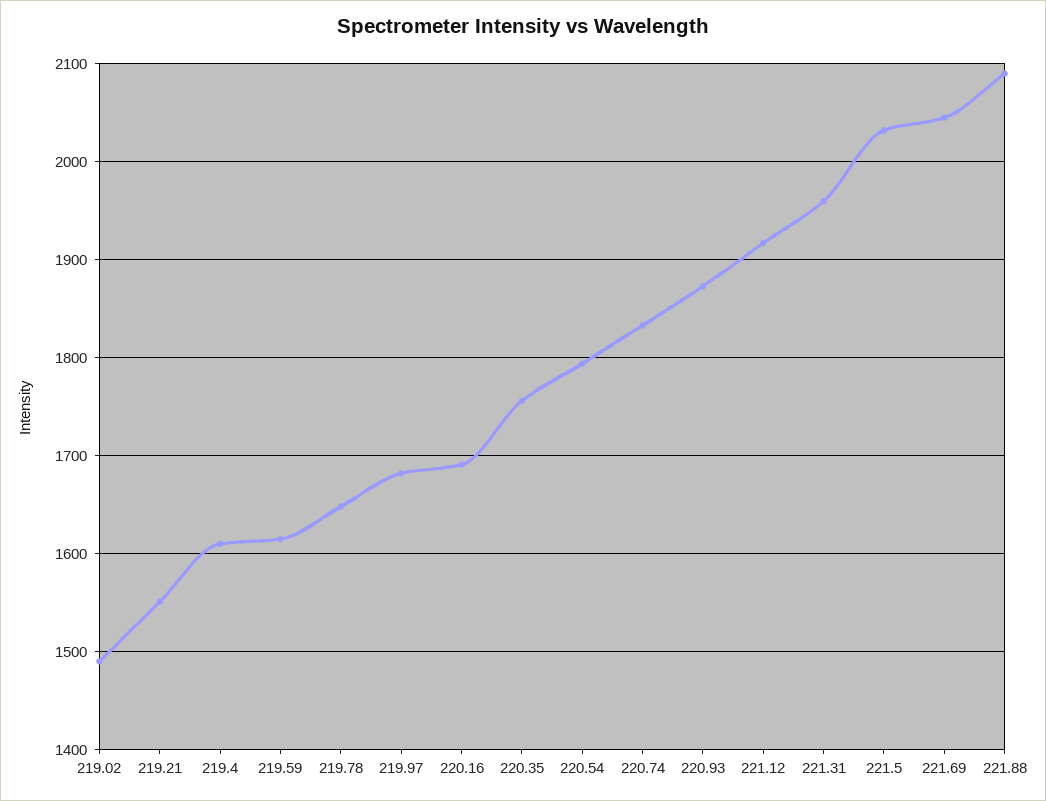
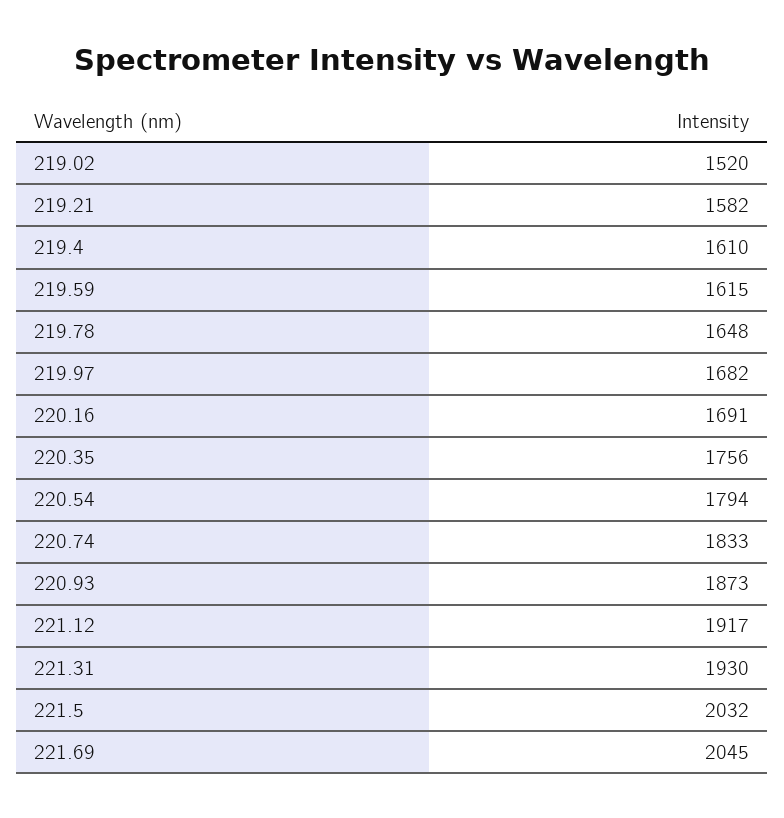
  {
-   "219.02": 1490,
+   "219.02": 1520,
-   "219.21": 1550,
+   "219.21": 1582,
    "219.4": 1610,
    "219.59": 1615,
    "219.78": 1648,
    "219.97": 1682,
    "220.16": 1691,
    "220.35": 1756,
    "220.54": 1794,
    "220.74": 1833,
    "220.93": 1873,
    "221.12": 1917,
-   "221.31": 1960,
+   "221.31": 1930,
    "221.5": 2032,
-   "221.69": 2045,
+   "221.69": 2045
-   "221.88": 2090
  }

